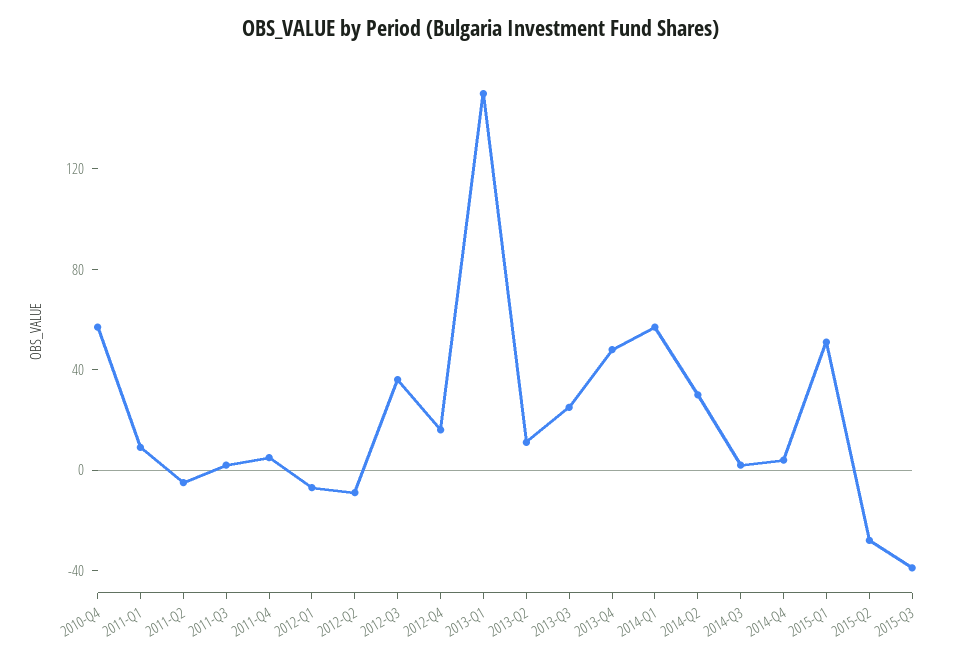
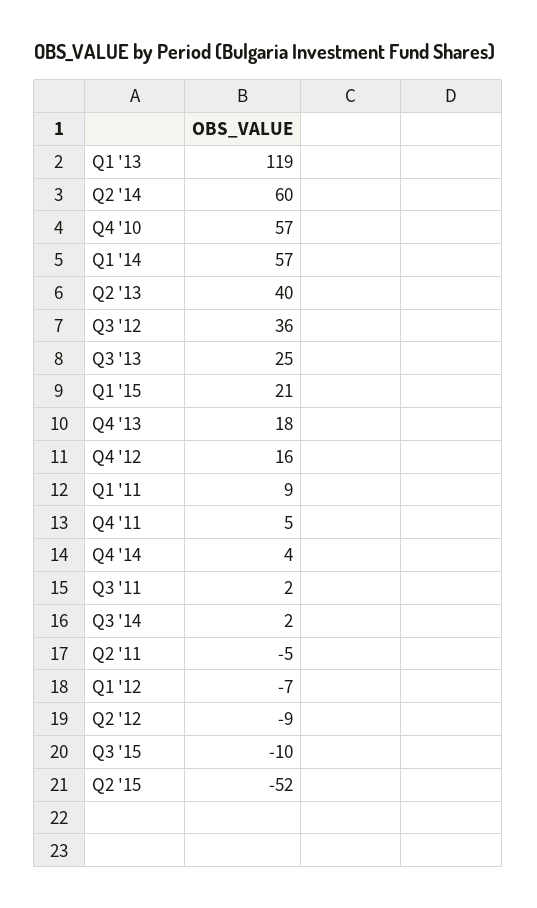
  {
    "2010-Q4": 57,
    "2011-Q1": 9,
    "2011-Q2": -5,
    "2011-Q3": 2,
    "2011-Q4": 5,
    "2012-Q1": -7,
    "2012-Q2": -9,
    "2012-Q3": 36,
    "2012-Q4": 16,
-   "2013-Q1": 150,
+   "2013-Q1": 119,
-   "2013-Q2": 10,
+   "2013-Q2": 40,
    "2013-Q3": 25,
-   "2013-Q4": 50,
+   "2013-Q4": 18,
    "2014-Q1": 57,
-   "2014-Q2": 30,
+   "2014-Q2": 60,
    "2014-Q3": 2,
    "2014-Q4": 4,
-   "2015-Q1": 50,
+   "2015-Q1": 21,
-   "2015-Q2": -30,
+   "2015-Q2": -52,
-   "2015-Q3": -40
+   "2015-Q3": -10
  }

